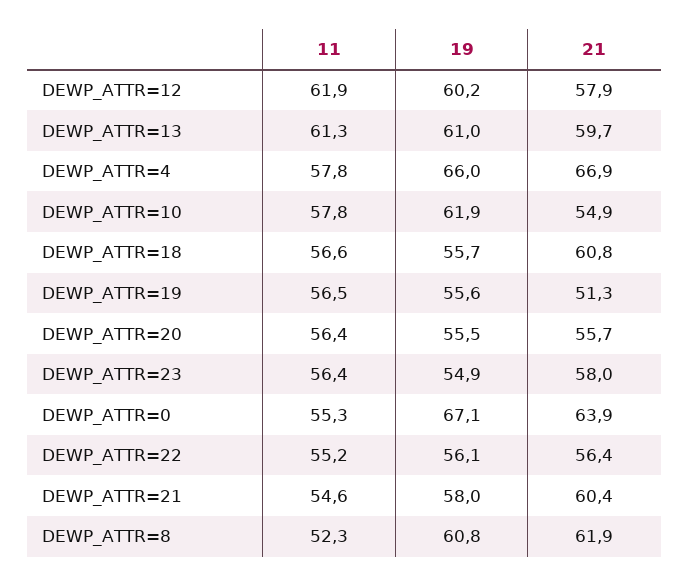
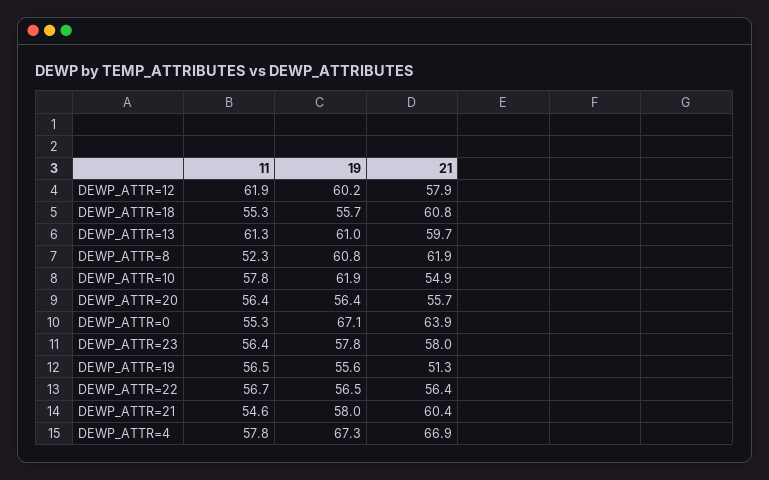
  {
    "11": {
      "DEWP_ATTR=12": 61.9,
      "DEWP_ATTR=13": 61.3,
      "DEWP_ATTR=4": 57.8,
      "DEWP_ATTR=10": 57.8,
-     "DEWP_ATTR=18": 56.6,
+     "DEWP_ATTR=18": 55.3,
      "DEWP_ATTR=19": 56.5,
      "DEWP_ATTR=20": 56.4,
      "DEWP_ATTR=23": 56.4,
      "DEWP_ATTR=0": 55.3,
-     "DEWP_ATTR=22": 55.2,
+     "DEWP_ATTR=22": 56.7,
      "DEWP_ATTR=21": 54.6,
      "DEWP_ATTR=8": 52.3
    },
    "19": {
      "DEWP_ATTR=12": 60.2,
      "DEWP_ATTR=13": 61,
-     "DEWP_ATTR=4": 66,
+     "DEWP_ATTR=4": 67.3,
      "DEWP_ATTR=10": 61.9,
      "DEWP_ATTR=18": 55.7,
      "DEWP_ATTR=19": 55.6,
-     "DEWP_ATTR=20": 55.5,
+     "DEWP_ATTR=20": 56.4,
-     "DEWP_ATTR=23": 54.9,
+     "DEWP_ATTR=23": 57.8,
      "DEWP_ATTR=0": 67.1,
-     "DEWP_ATTR=22": 56.1,
+     "DEWP_ATTR=22": 56.5,
      "DEWP_ATTR=21": 58,
      "DEWP_ATTR=8": 60.8
    },
    "21": {
      "DEWP_ATTR=12": 57.9,
      "DEWP_ATTR=13": 59.7,
      "DEWP_ATTR=4": 66.9,
      "DEWP_ATTR=10": 54.9,
      "DEWP_ATTR=18": 60.8,
      "DEWP_ATTR=19": 51.3,
      "DEWP_ATTR=20": 55.7,
      "DEWP_ATTR=23": 58,
      "DEWP_ATTR=0": 63.9,
      "DEWP_ATTR=22": 56.4,
      "DEWP_ATTR=21": 60.4,
      "DEWP_ATTR=8": 61.9
    }
  }

